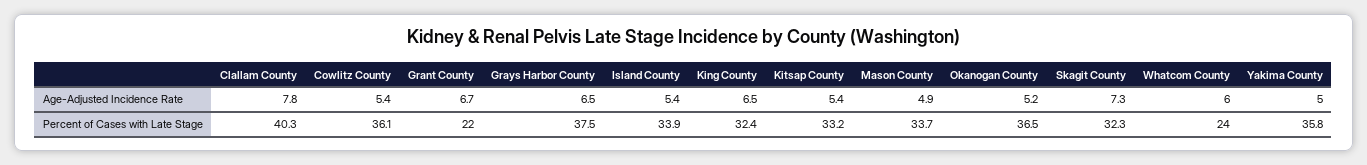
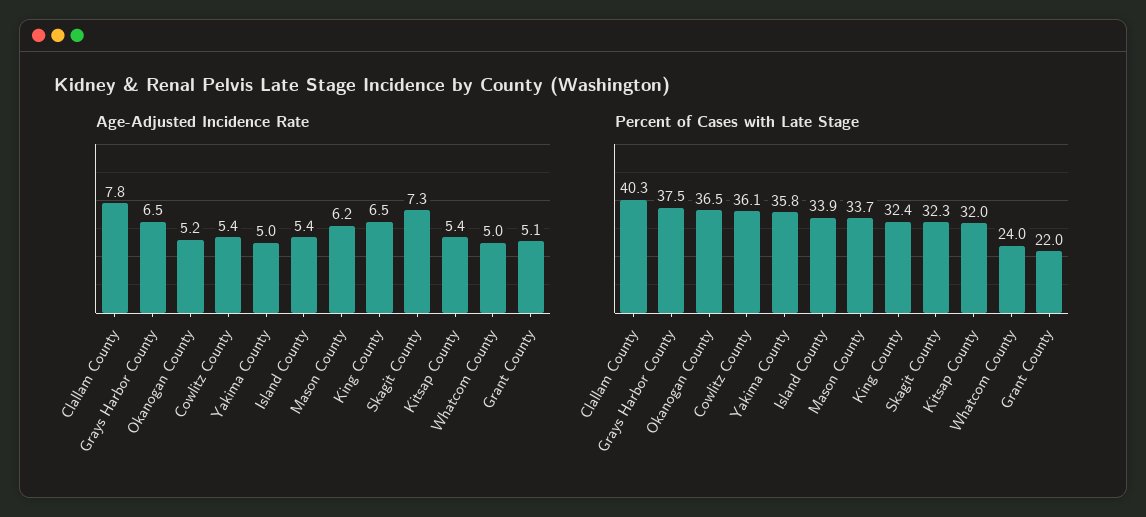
  {
    "Age-Adjusted Incidence Rate": {
      "Clallam County": 7.8,
      "Cowlitz County": 5.4,
-     "Grant County": 6.7,
+     "Grant County": 5.1,
      "Grays Harbor County": 6.5,
      "Island County": 5.4,
      "King County": 6.5,
      "Kitsap County": 5.4,
-     "Mason County": 4.9,
+     "Mason County": 6.2,
      "Okanogan County": 5.2,
      "Skagit County": 7.3,
-     "Whatcom County": 6,
+     "Whatcom County": 5,
      "Yakima County": 5
    },
    "Percent of Cases with Late Stage": {
      "Clallam County": 40.3,
      "Cowlitz County": 36.1,
      "Grant County": 22,
      "Grays Harbor County": 37.5,
      "Island County": 33.9,
      "King County": 32.4,
-     "Kitsap County": 33.2,
+     "Kitsap County": 32,
      "Mason County": 33.7,
      "Okanogan County": 36.5,
      "Skagit County": 32.3,
      "Whatcom County": 24,
      "Yakima County": 35.8
    }
  }

